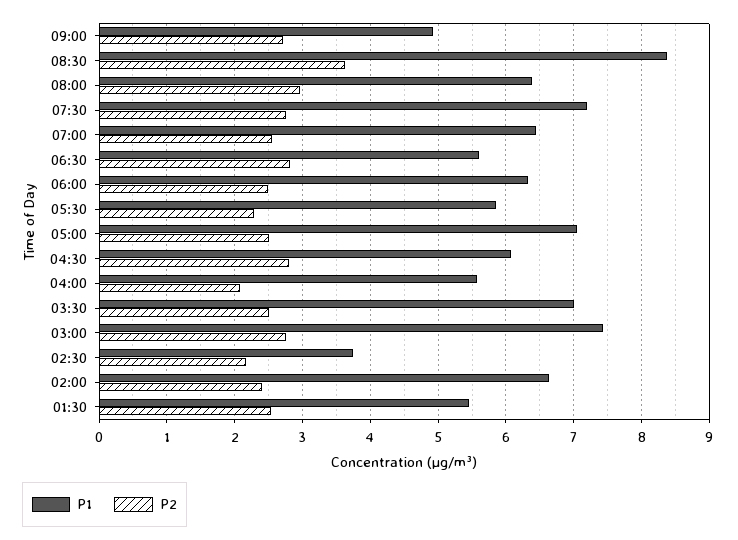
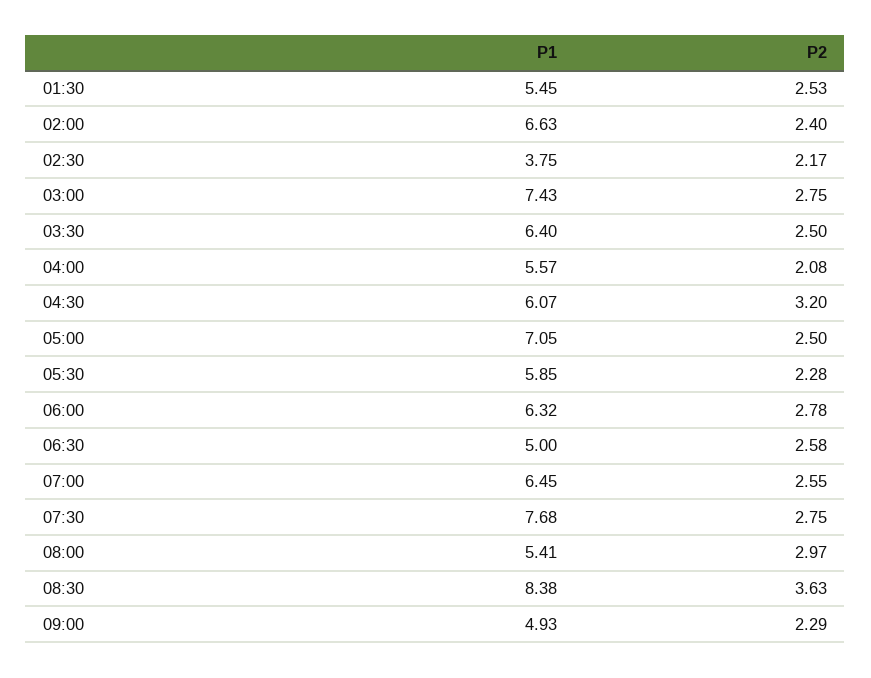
  {
    "P1": {
      "09:00": 4.93,
      "08:30": 8.38,
-     "08:00": 6.4,
+     "08:00": 5.41,
-     "07:30": 7.2,
+     "07:30": 7.68,
      "07:00": 6.45,
-     "06:30": 5.6,
+     "06:30": 5,
      "06:00": 6.32,
      "05:30": 5.85,
      "05:00": 7.05,
      "04:30": 6.07,
      "04:00": 5.57,
-     "03:30": 7,
+     "03:30": 6.4,
      "03:00": 7.43,
      "02:30": 3.75,
      "02:00": 6.63,
      "01:30": 5.45
    },
    "P2": {
-     "09:00": 2.7,
+     "09:00": 2.29,
      "08:30": 3.63,
      "08:00": 2.97,
      "07:30": 2.75,
      "07:00": 2.55,
-     "06:30": 2.8,
+     "06:30": 2.58,
-     "06:00": 2.5,
+     "06:00": 2.78,
      "05:30": 2.28,
      "05:00": 2.5,
-     "04:30": 2.8,
+     "04:30": 3.2,
      "04:00": 2.08,
      "03:30": 2.5,
      "03:00": 2.75,
      "02:30": 2.17,
      "02:00": 2.4,
      "01:30": 2.53
    }
  }

